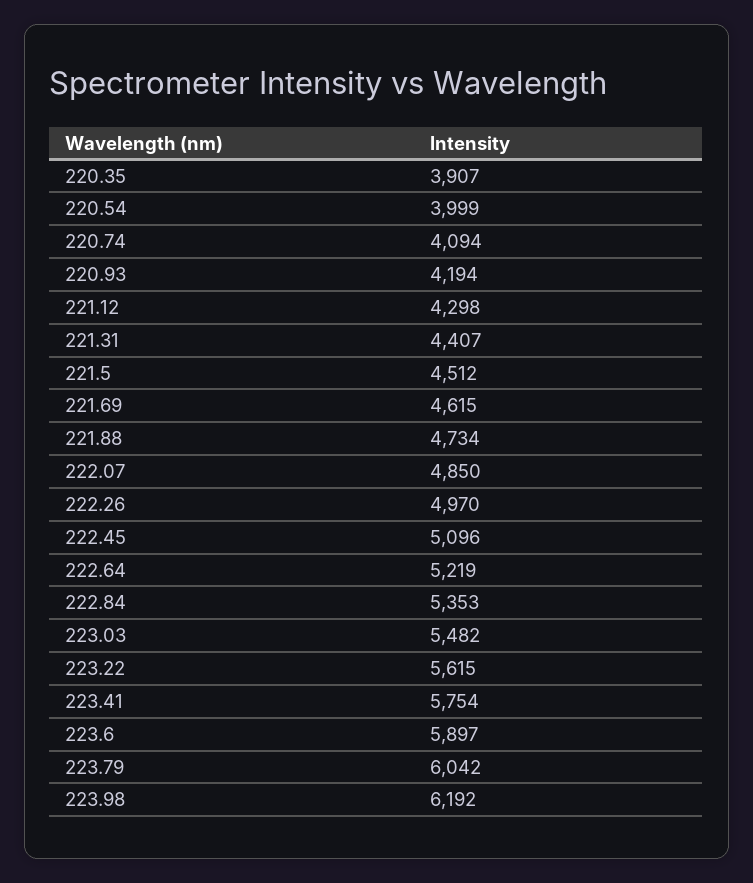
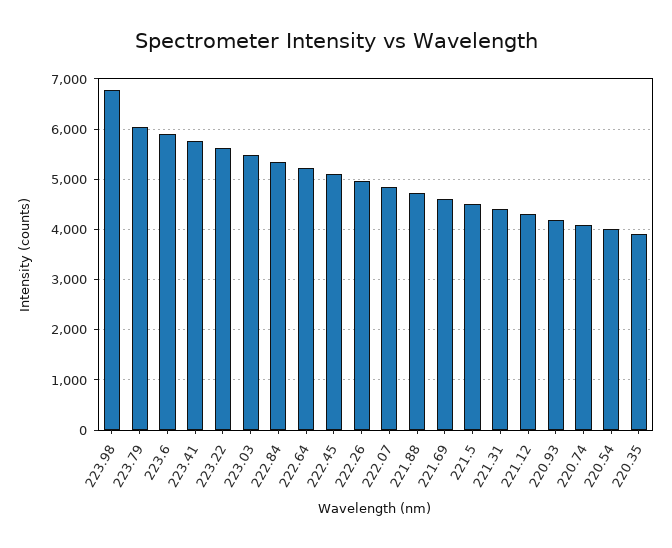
  {
    "220.35": 3907,
    "220.54": 3999,
    "220.74": 4094,
    "220.93": 4194,
    "221.12": 4298,
    "221.31": 4407,
    "221.5": 4512,
    "221.69": 4615,
    "221.88": 4734,
    "222.07": 4850,
    "222.26": 4970,
    "222.45": 5096,
    "222.64": 5219,
    "222.84": 5353,
    "223.03": 5482,
    "223.22": 5615,
    "223.41": 5754,
    "223.6": 5897,
    "223.79": 6042,
-   "223.98": 6192
+   "223.98": 6800
  }

